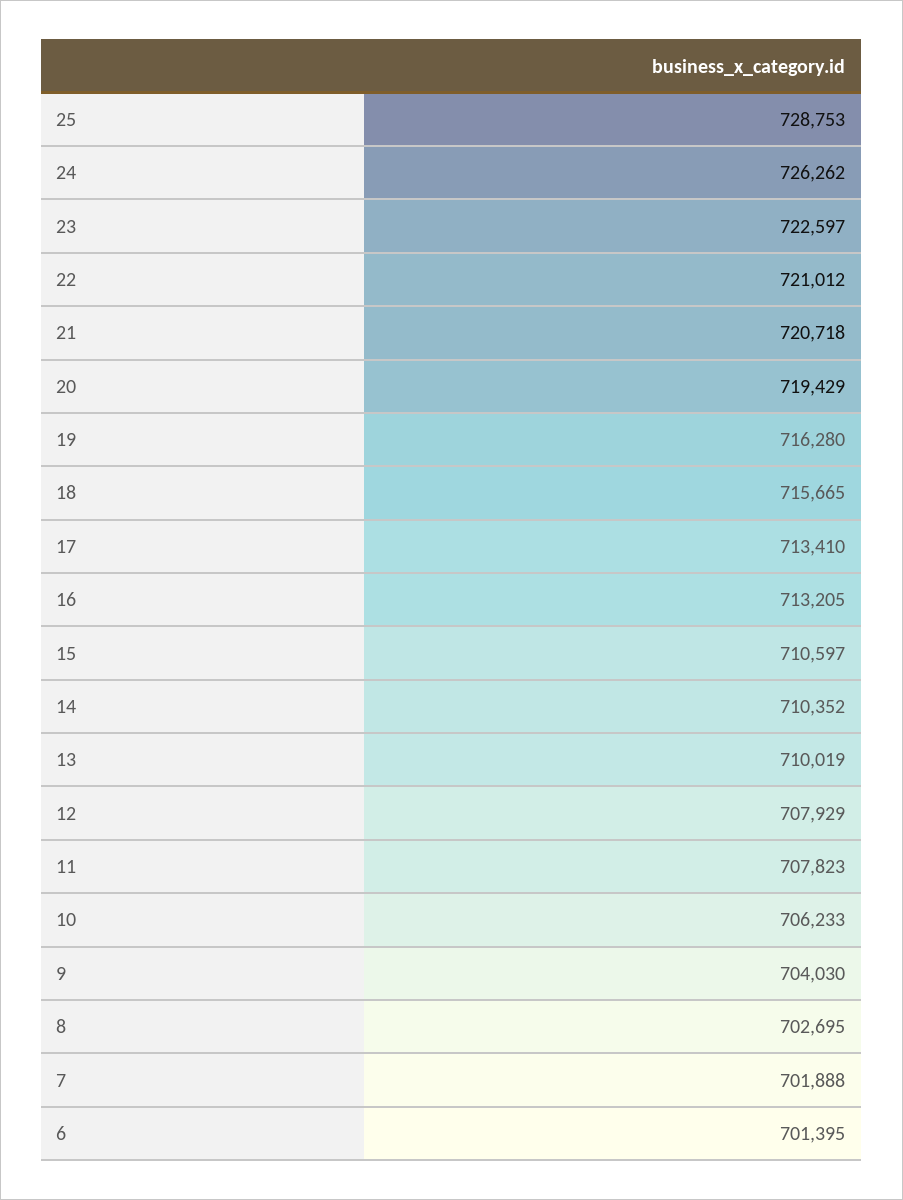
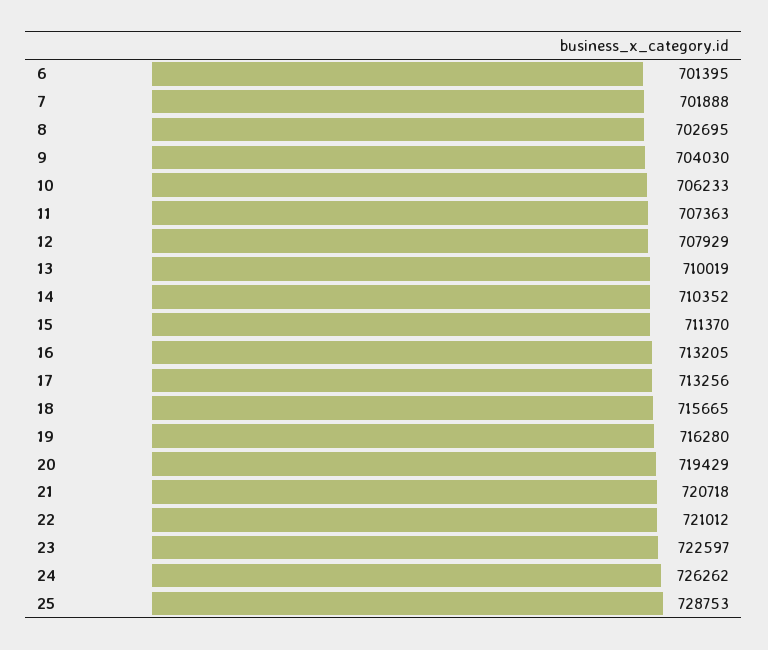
  {
    "25": 728753,
    "24": 726262,
    "23": 722597,
    "22": 721012,
    "21": 720718,
    "20": 719429,
    "19": 716280,
    "18": 715665,
-   "17": 713410,
+   "17": 713256,
    "16": 713205,
-   "15": 710597,
+   "15": 711370,
    "14": 710352,
    "13": 710019,
    "12": 707929,
-   "11": 707823,
+   "11": 707363,
    "10": 706233,
    "9": 704030,
    "8": 702695,
    "7": 701888,
    "6": 701395
  }

